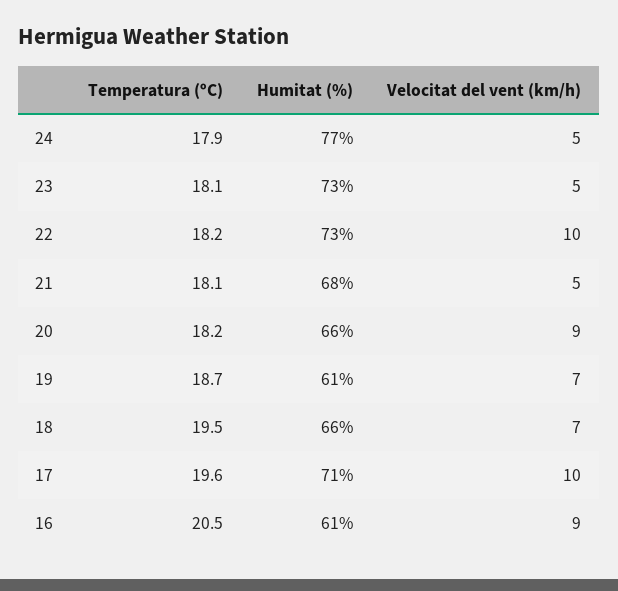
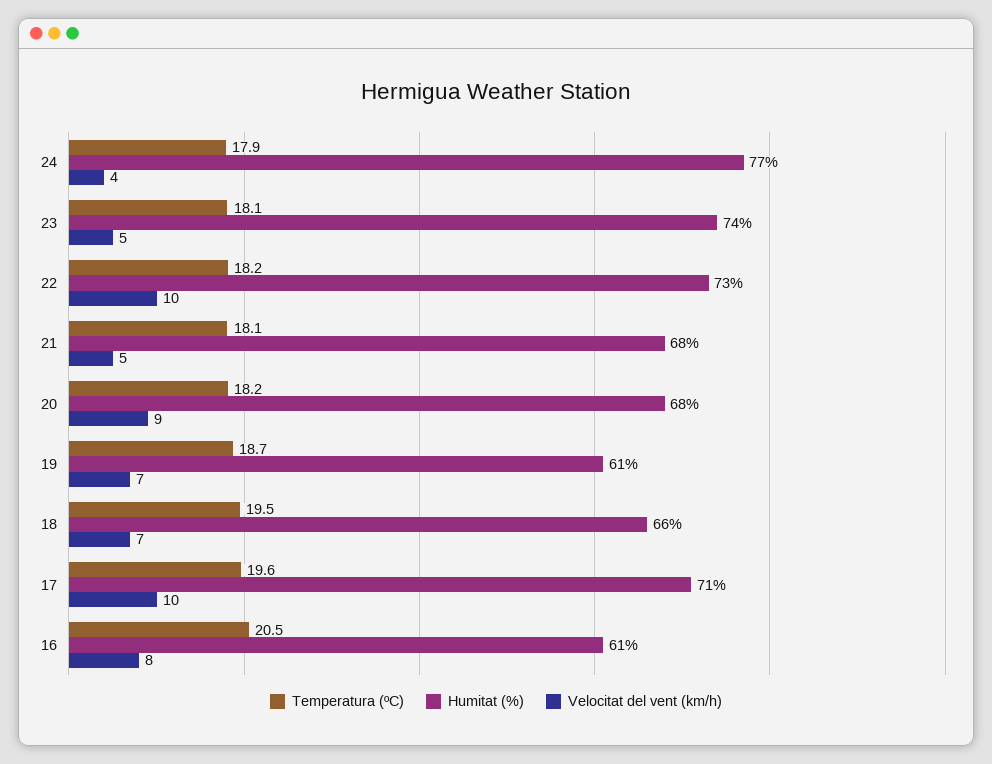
  {
    "Temperatura (ºC)": {
      "24": 17.9,
      "23": 18.1,
      "22": 18.2,
      "21": 18.1,
      "20": 18.2,
      "19": 18.7,
      "18": 19.5,
      "17": 19.6,
      "16": 20.5
    },
    "Humitat (%)": {
      "24": 77,
-     "23": 73,
+     "23": 74,
      "22": 73,
      "21": 68,
-     "20": 66,
+     "20": 68,
      "19": 61,
      "18": 66,
      "17": 71,
      "16": 61
    },
    "Velocitat del vent (km/h)": {
-     "24": 5,
+     "24": 4,
      "23": 5,
      "22": 10,
      "21": 5,
      "20": 9,
      "19": 7,
      "18": 7,
      "17": 10,
-     "16": 9
+     "16": 8
    }
  }

